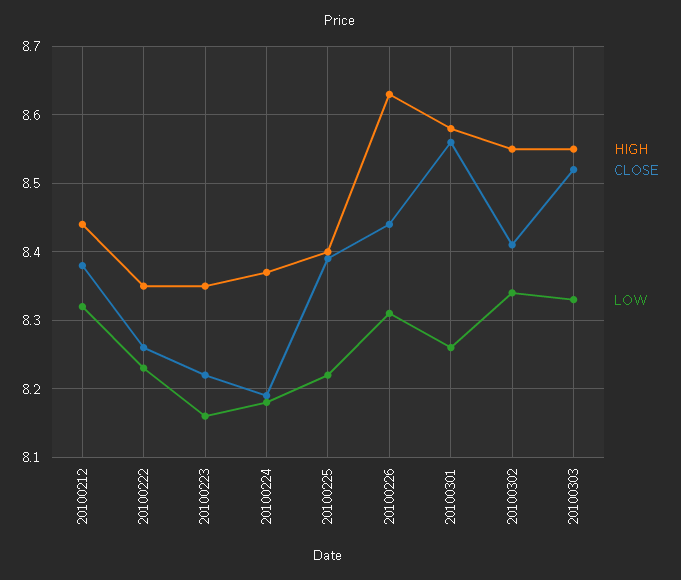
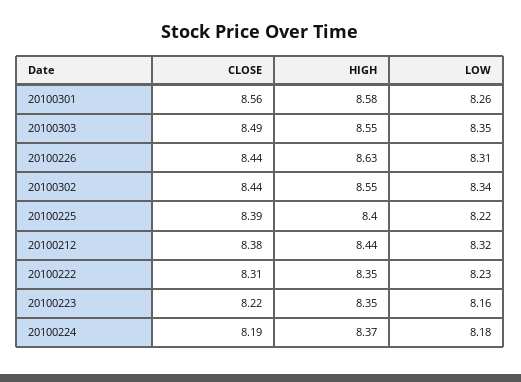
  {
    "HIGH": {
      "20100212": 8.44,
      "20100222": 8.35,
      "20100223": 8.35,
      "20100224": 8.37,
      "20100225": 8.4,
      "20100226": 8.63,
      "20100301": 8.58,
      "20100302": 8.55,
      "20100303": 8.55
    },
    "CLOSE": {
      "20100212": 8.38,
-     "20100222": 8.26,
+     "20100222": 8.31,
      "20100223": 8.22,
      "20100224": 8.19,
      "20100225": 8.39,
      "20100226": 8.44,
      "20100301": 8.56,
-     "20100302": 8.41,
+     "20100302": 8.44,
-     "20100303": 8.52
+     "20100303": 8.49
    },
    "LOW": {
      "20100212": 8.32,
      "20100222": 8.23,
      "20100223": 8.16,
      "20100224": 8.18,
      "20100225": 8.22,
      "20100226": 8.31,
      "20100301": 8.26,
      "20100302": 8.34,
-     "20100303": 8.33
+     "20100303": 8.35
    }
  }

